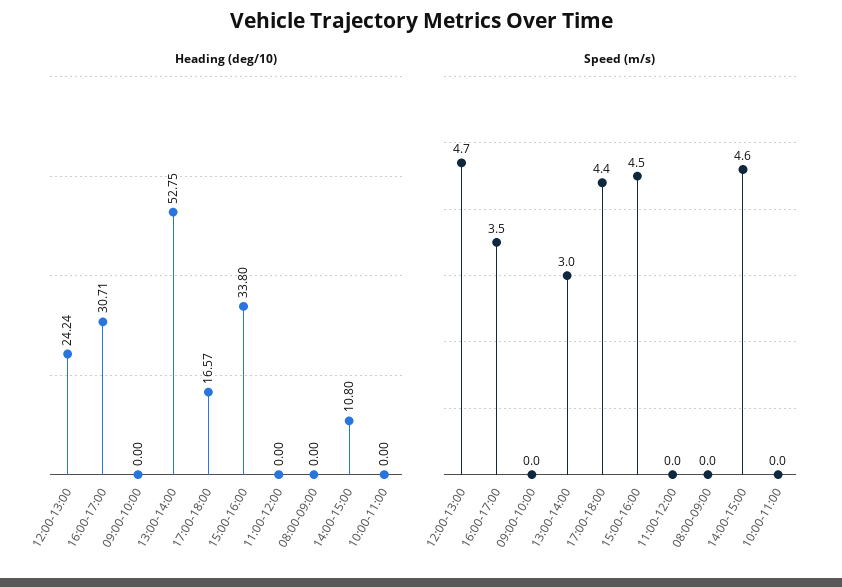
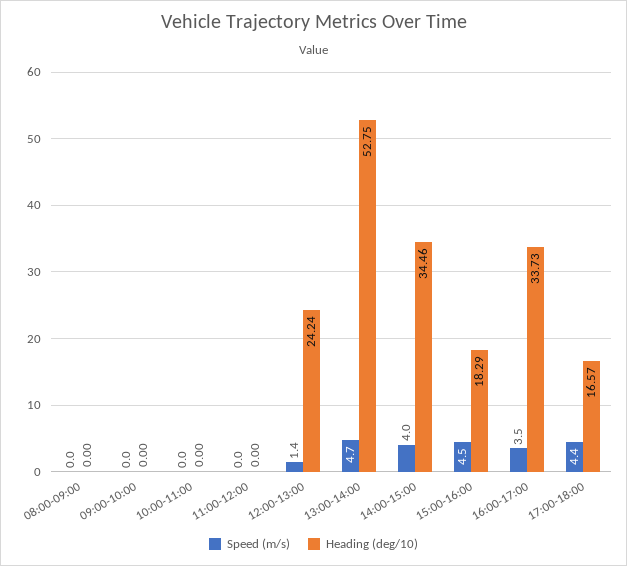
  {
    "Heading (deg/10)": {
      "12:00-13:00": 24.24,
-     "16:00-17:00": 30.71,
+     "16:00-17:00": 33.73,
      "09:00-10:00": 0,
      "13:00-14:00": 52.75,
      "17:00-18:00": 16.57,
-     "15:00-16:00": 33.8,
+     "15:00-16:00": 18.29,
      "11:00-12:00": 0,
      "08:00-09:00": 0,
-     "14:00-15:00": 10.8,
+     "14:00-15:00": 34.46,
      "10:00-11:00": 0
    },
    "Speed (m/s)": {
-     "12:00-13:00": 4.7,
+     "12:00-13:00": 1.4,
      "16:00-17:00": 3.5,
      "09:00-10:00": 0,
-     "13:00-14:00": 3,
+     "13:00-14:00": 4.7,
      "17:00-18:00": 4.4,
      "15:00-16:00": 4.5,
      "11:00-12:00": 0,
      "08:00-09:00": 0,
-     "14:00-15:00": 4.6,
+     "14:00-15:00": 4,
      "10:00-11:00": 0
    }
  }

